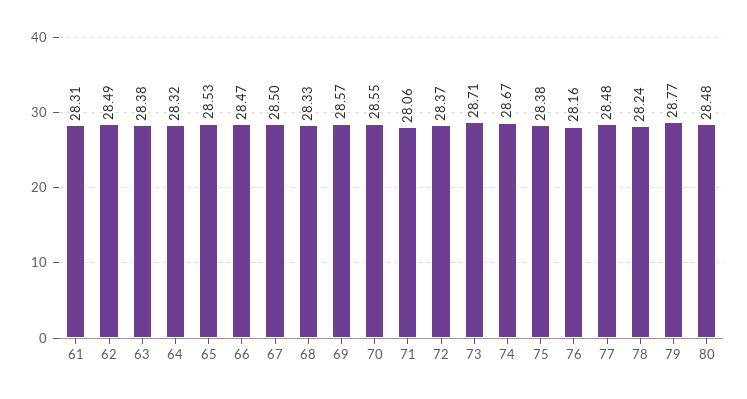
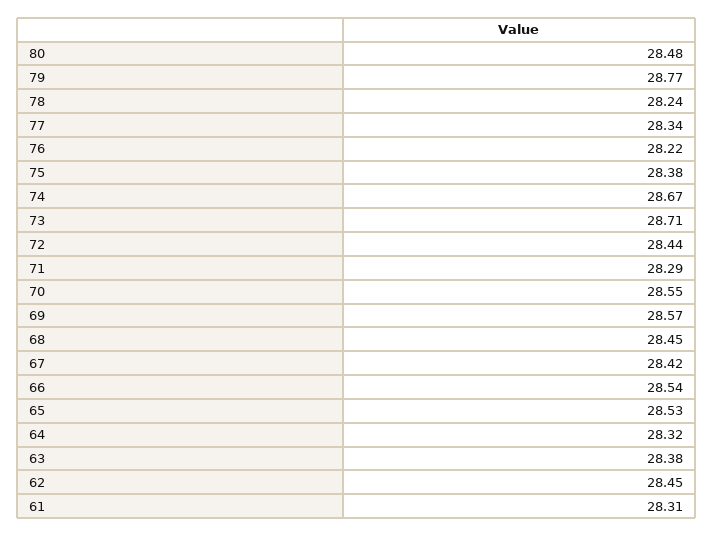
  {
    "61": 28.31,
-   "62": 28.49,
+   "62": 28.45,
    "63": 28.38,
    "64": 28.32,
    "65": 28.53,
-   "66": 28.47,
+   "66": 28.54,
-   "67": 28.5,
+   "67": 28.42,
-   "68": 28.33,
+   "68": 28.45,
    "69": 28.57,
    "70": 28.55,
-   "71": 28.06,
+   "71": 28.29,
-   "72": 28.37,
+   "72": 28.44,
    "73": 28.71,
    "74": 28.67,
    "75": 28.38,
-   "76": 28.16,
+   "76": 28.22,
-   "77": 28.48,
+   "77": 28.34,
    "78": 28.24,
    "79": 28.77,
    "80": 28.48
  }

